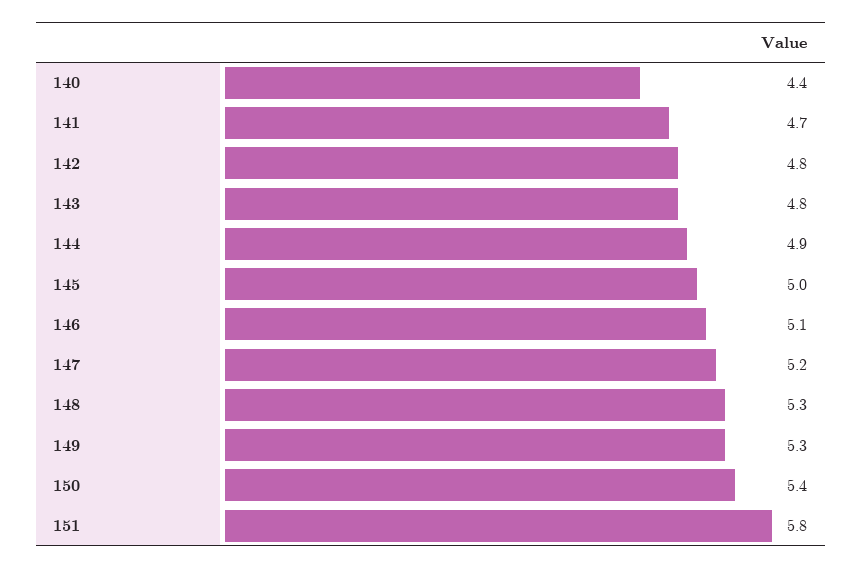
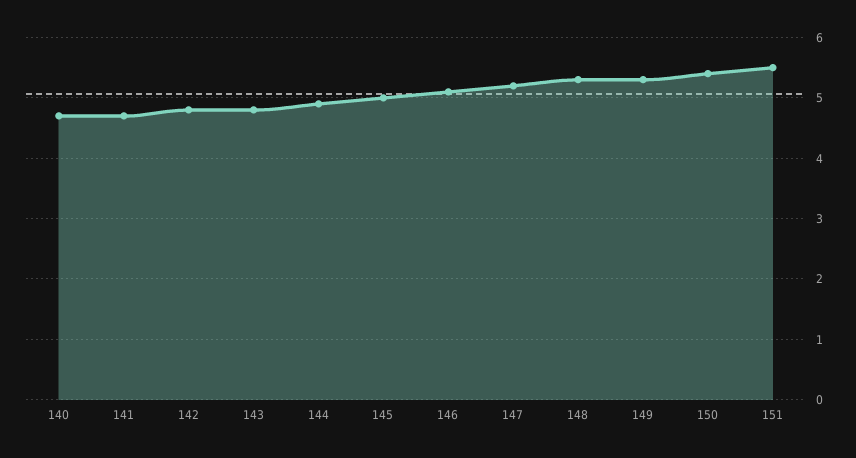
  {
-   "140": 4.4,
+   "140": 4.7,
    "141": 4.7,
    "142": 4.8,
    "143": 4.8,
    "144": 4.9,
    "145": 5,
    "146": 5.1,
    "147": 5.2,
    "148": 5.3,
    "149": 5.3,
    "150": 5.4,
-   "151": 5.8
+   "151": 5.5
  }

